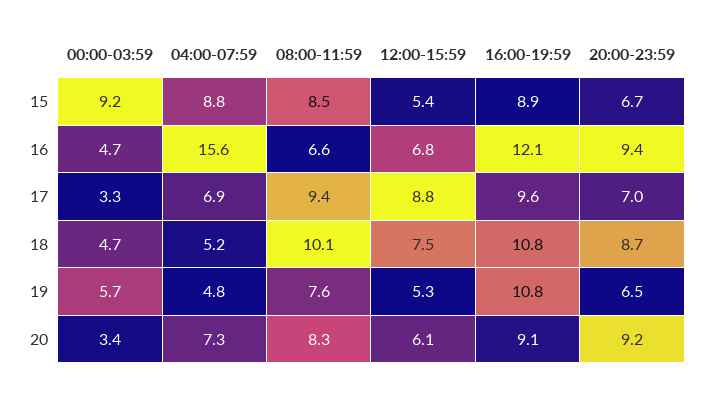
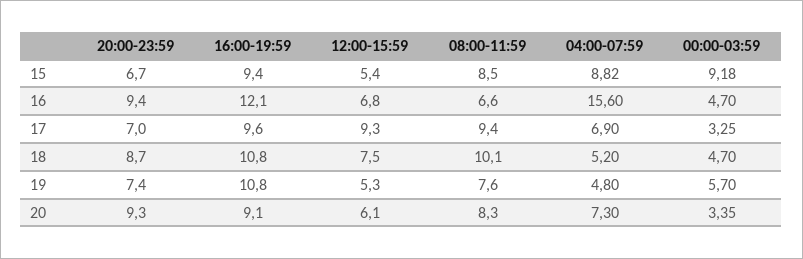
  {
    "00:00-03:59": {
      "15": 9.18,
      "16": 4.7,
      "17": 3.25,
      "18": 4.7,
      "19": 5.7,
      "20": 3.35
    },
    "04:00-07:59": {
      "15": 8.82,
      "16": 15.6,
      "17": 6.9,
      "18": 5.2,
      "19": 4.8,
      "20": 7.3
    },
    "08:00-11:59": {
      "15": 8.5,
      "16": 6.6,
      "17": 9.4,
      "18": 10.1,
      "19": 7.6,
      "20": 8.3
    },
    "12:00-15:59": {
      "15": 5.4,
      "16": 6.8,
-     "17": 8.8,
+     "17": 9.3,
      "18": 7.5,
      "19": 5.3,
      "20": 6.1
    },
    "16:00-19:59": {
-     "15": 8.9,
+     "15": 9.4,
      "16": 12.1,
      "17": 9.6,
      "18": 10.8,
      "19": 10.8,
      "20": 9.1
    },
    "20:00-23:59": {
      "15": 6.7,
      "16": 9.4,
      "17": 7,
      "18": 8.7,
-     "19": 6.5,
+     "19": 7.4,
-     "20": 9.2
+     "20": 9.3
    }
  }

